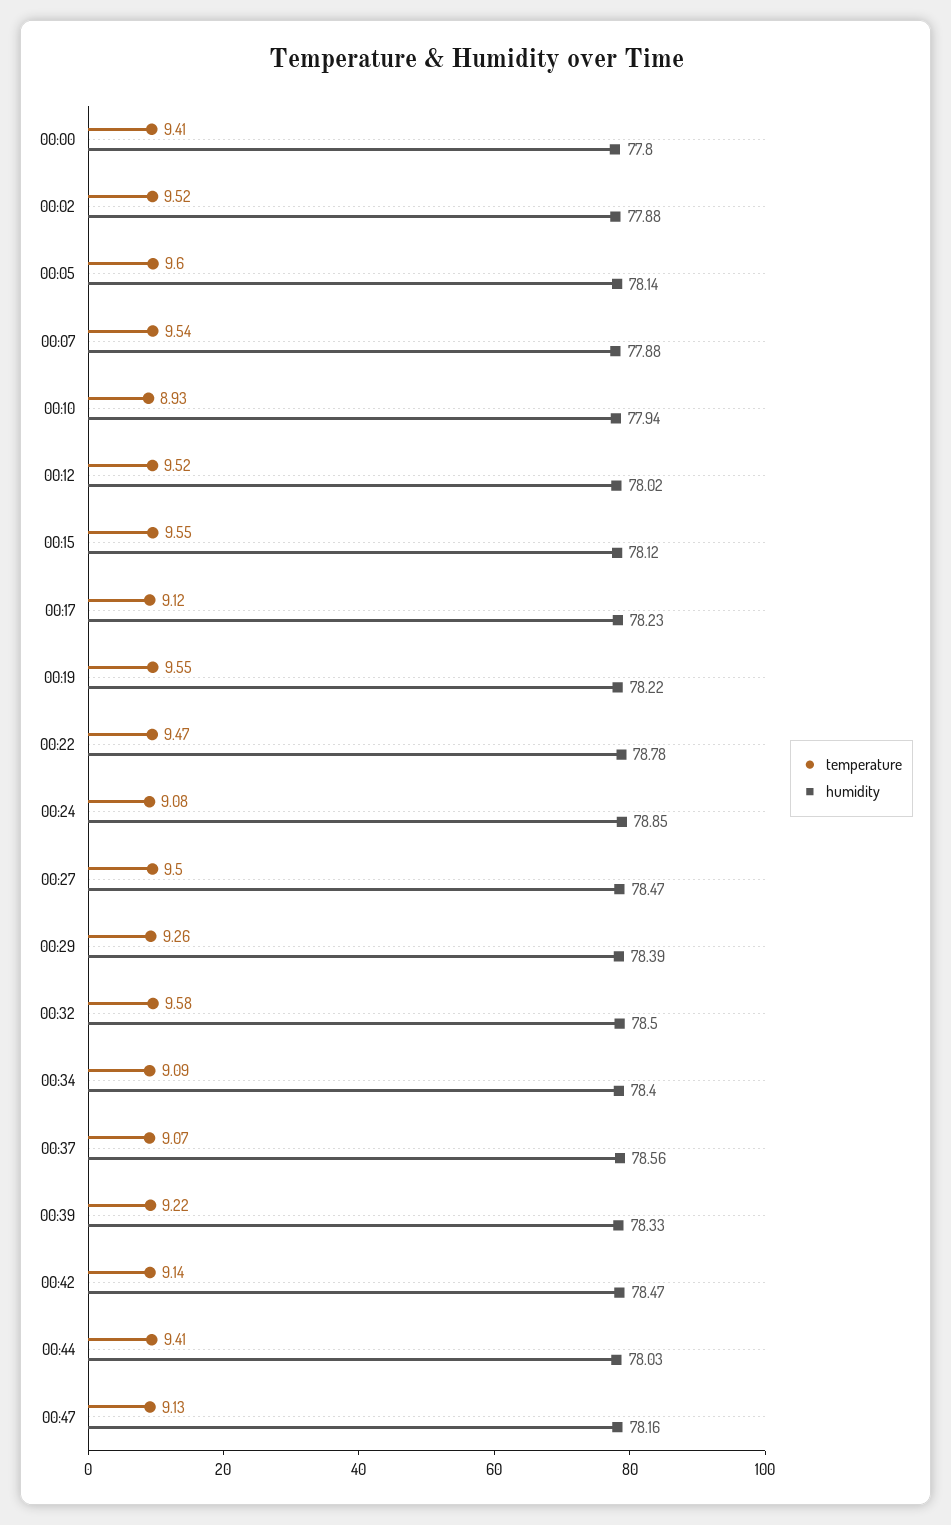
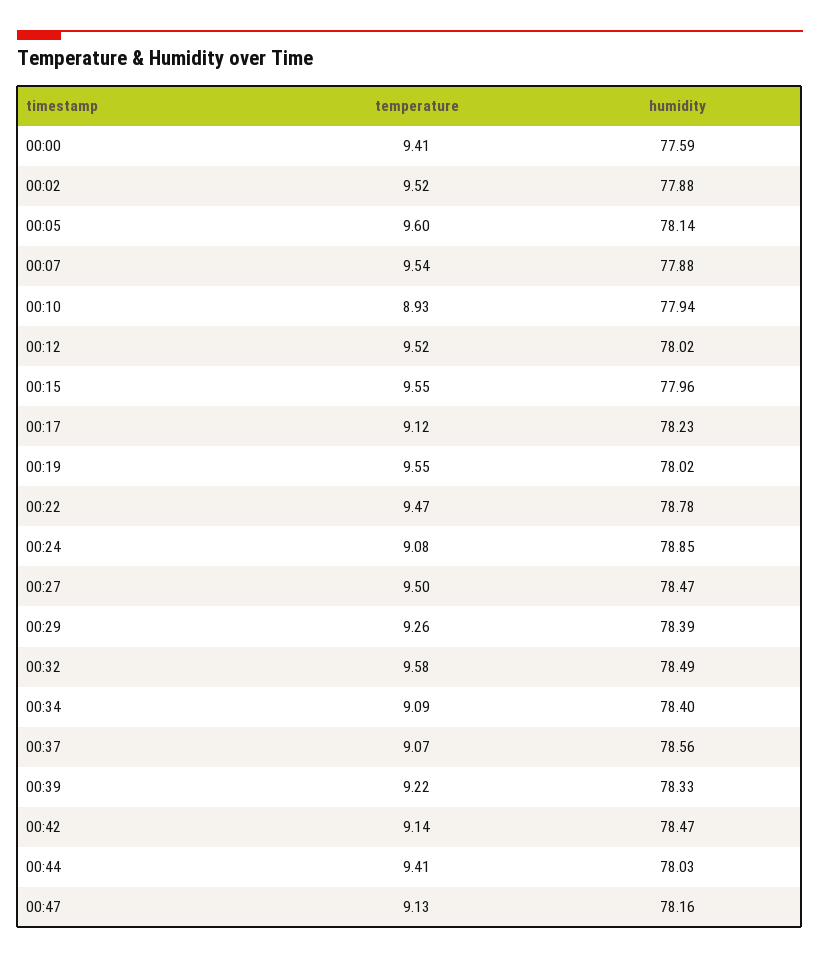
  {
    "temperature": {
      "00:00": 9.41,
      "00:02": 9.52,
      "00:05": 9.6,
      "00:07": 9.54,
      "00:10": 8.93,
      "00:12": 9.52,
      "00:15": 9.55,
      "00:17": 9.12,
      "00:19": 9.55,
      "00:22": 9.47,
      "00:24": 9.08,
      "00:27": 9.5,
      "00:29": 9.26,
      "00:32": 9.58,
      "00:34": 9.09,
      "00:37": 9.07,
      "00:39": 9.22,
      "00:42": 9.14,
      "00:44": 9.41,
      "00:47": 9.13
    },
    "humidity": {
-     "00:00": 77.8,
+     "00:00": 77.59,
      "00:02": 77.88,
      "00:05": 78.14,
      "00:07": 77.88,
      "00:10": 77.94,
      "00:12": 78.02,
-     "00:15": 78.12,
+     "00:15": 77.96,
      "00:17": 78.23,
-     "00:19": 78.22,
+     "00:19": 78.02,
      "00:22": 78.78,
      "00:24": 78.85,
      "00:27": 78.47,
      "00:29": 78.39,
-     "00:32": 78.5,
+     "00:32": 78.49,
      "00:34": 78.4,
      "00:37": 78.56,
      "00:39": 78.33,
      "00:42": 78.47,
      "00:44": 78.03,
      "00:47": 78.16
    }
  }

